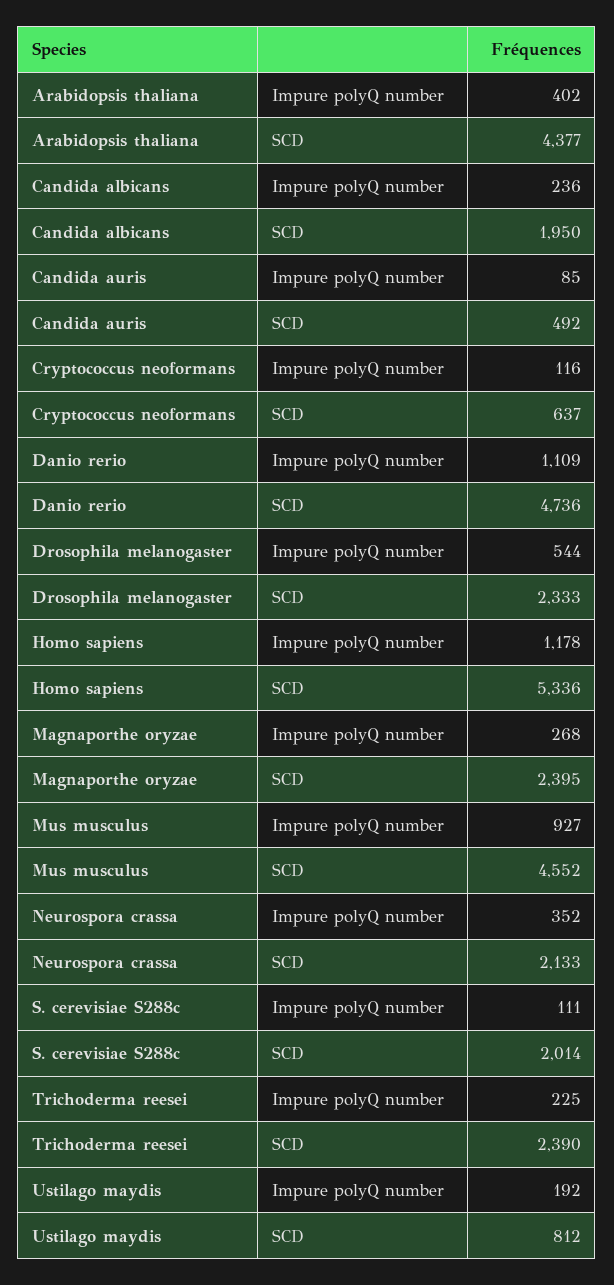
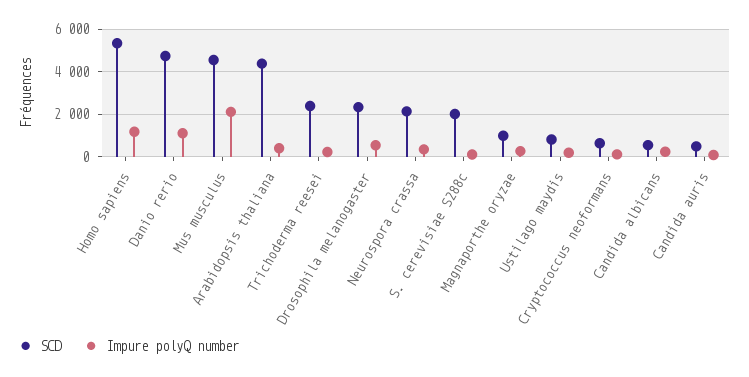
  {
    "Impure polyQ number": {
      "Arabidopsis thaliana": 402,
      "Candida albicans": 236,
      "Candida auris": 85,
      "Cryptococcus neoformans": 116,
      "Danio rerio": 1109,
      "Drosophila melanogaster": 544,
      "Homo sapiens": 1178,
      "Magnaporthe oryzae": 268,
-     "Mus musculus": 927,
+     "Mus musculus": 2000,
      "Neurospora crassa": 352,
      "S. cerevisiae S288c": 111,
      "Trichoderma reesei": 225,
      "Ustilago maydis": 192
    },
    "SCD": {
      "Arabidopsis thaliana": 4377,
-     "Candida albicans": 1950,
+     "Candida albicans": 500,
      "Candida auris": 492,
      "Cryptococcus neoformans": 637,
      "Danio rerio": 4736,
      "Drosophila melanogaster": 2333,
      "Homo sapiens": 5336,
-     "Magnaporthe oryzae": 2395,
+     "Magnaporthe oryzae": 1000,
      "Mus musculus": 4552,
      "Neurospora crassa": 2133,
      "S. cerevisiae S288c": 2014,
      "Trichoderma reesei": 2390,
      "Ustilago maydis": 812
    }
  }

